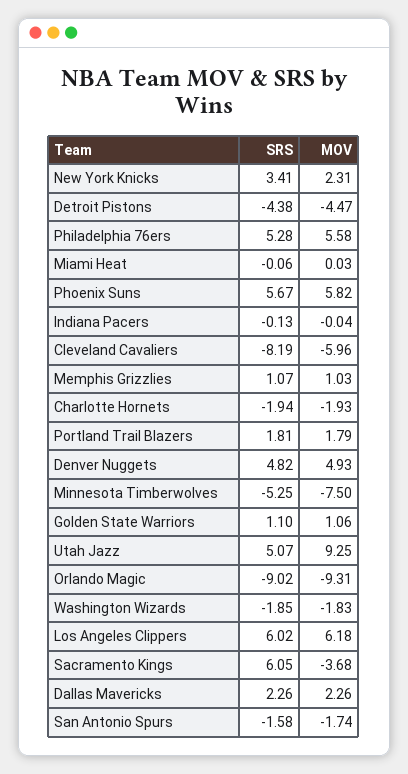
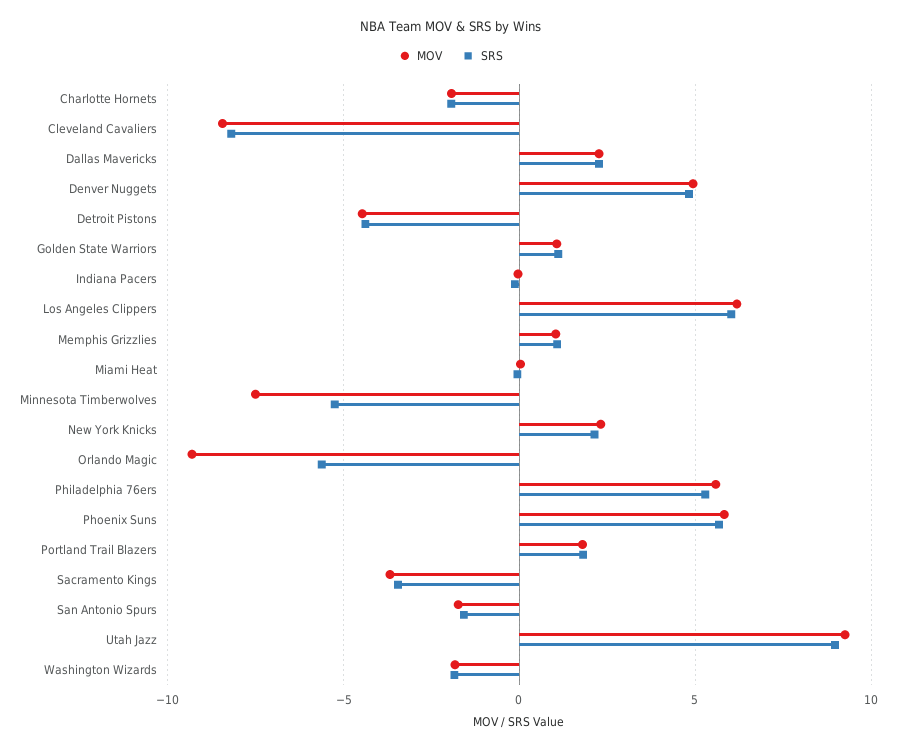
  {
    "SRS": {
-     "New York Knicks": 3.41,
+     "New York Knicks": 2,
      "Detroit Pistons": -4.38,
      "Philadelphia 76ers": 5.28,
      "Miami Heat": -0.06,
      "Phoenix Suns": 5.67,
      "Indiana Pacers": -0.13,
      "Cleveland Cavaliers": -8.19,
      "Memphis Grizzlies": 1.07,
      "Charlotte Hornets": -1.94,
      "Portland Trail Blazers": 1.81,
      "Denver Nuggets": 4.82,
      "Minnesota Timberwolves": -5.25,
      "Golden State Warriors": 1.1,
-     "Utah Jazz": 5.07,
+     "Utah Jazz": 9,
-     "Orlando Magic": -9.02,
+     "Orlando Magic": -5.5,
      "Washington Wizards": -1.85,
      "Los Angeles Clippers": 6.02,
-     "Sacramento Kings": 6.05,
+     "Sacramento Kings": -3.5,
      "Dallas Mavericks": 2.26,
      "San Antonio Spurs": -1.58
    },
    "MOV": {
      "New York Knicks": 2.31,
      "Detroit Pistons": -4.47,
      "Philadelphia 76ers": 5.58,
      "Miami Heat": 0.03,
      "Phoenix Suns": 5.82,
      "Indiana Pacers": -0.04,
-     "Cleveland Cavaliers": -5.96,
+     "Cleveland Cavaliers": -8.5,
      "Memphis Grizzlies": 1.03,
      "Charlotte Hornets": -1.93,
      "Portland Trail Blazers": 1.79,
      "Denver Nuggets": 4.93,
      "Minnesota Timberwolves": -7.5,
      "Golden State Warriors": 1.06,
      "Utah Jazz": 9.25,
      "Orlando Magic": -9.31,
      "Washington Wizards": -1.83,
      "Los Angeles Clippers": 6.18,
      "Sacramento Kings": -3.68,
      "Dallas Mavericks": 2.26,
      "San Antonio Spurs": -1.74
    }
  }

